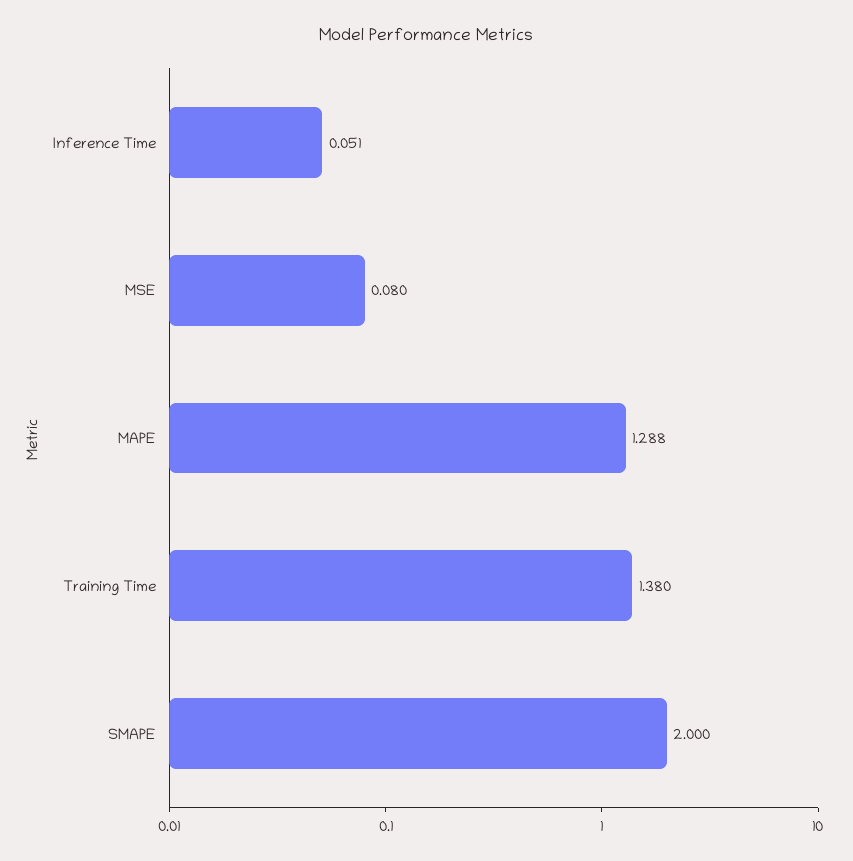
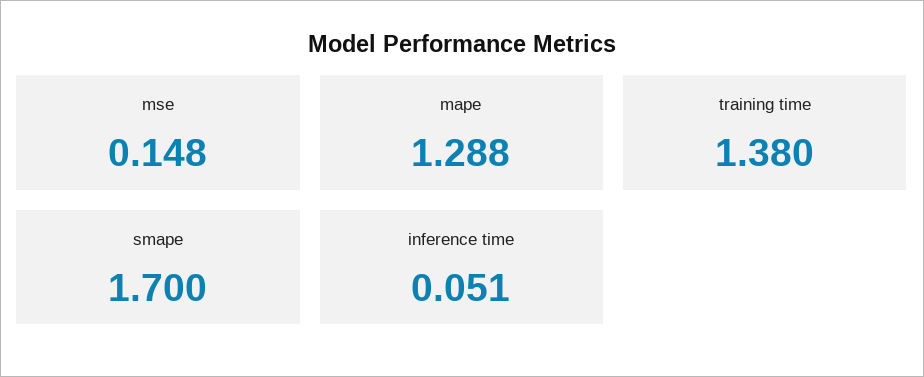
  {
    "Inference Time": 0.051,
-   "MSE": 0.08,
+   "MSE": 0.148,
    "MAPE": 1.288,
    "Training Time": 1.38,
-   "SMAPE": 2
+   "SMAPE": 1.7
  }

